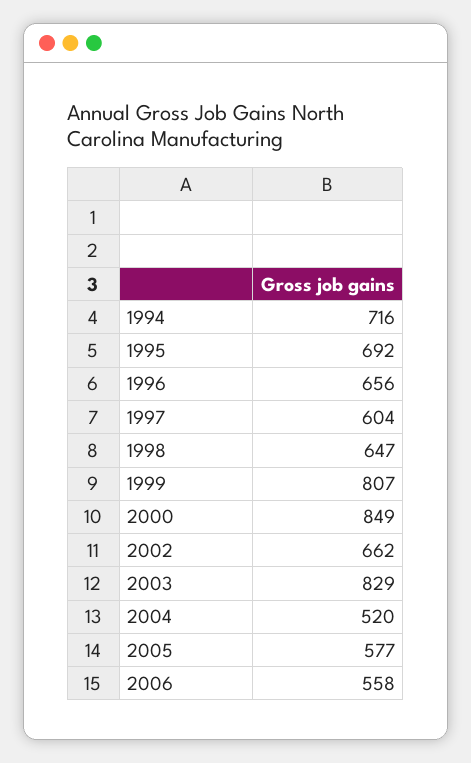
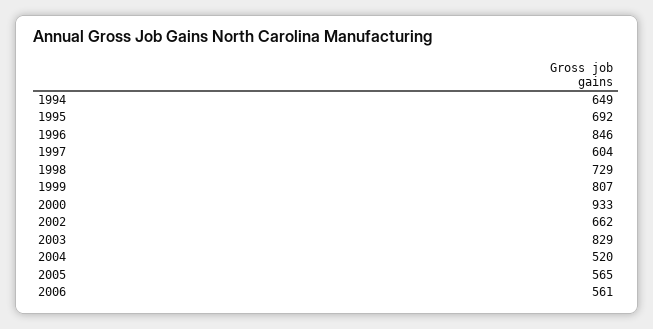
  {
-   "1994": 716,
+   "1994": 649,
    "1995": 692,
-   "1996": 656,
+   "1996": 846,
    "1997": 604,
-   "1998": 647,
+   "1998": 729,
    "1999": 807,
-   "2000": 849,
+   "2000": 933,
    "2002": 662,
    "2003": 829,
    "2004": 520,
-   "2005": 577,
+   "2005": 565,
-   "2006": 558
+   "2006": 561
  }

